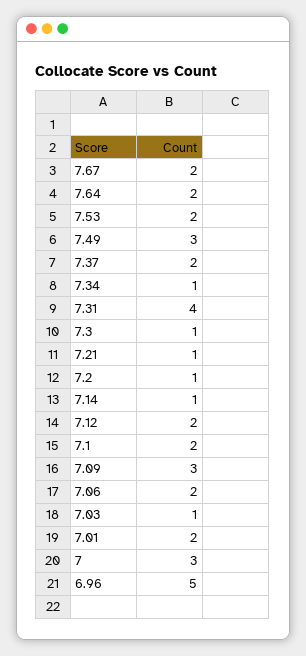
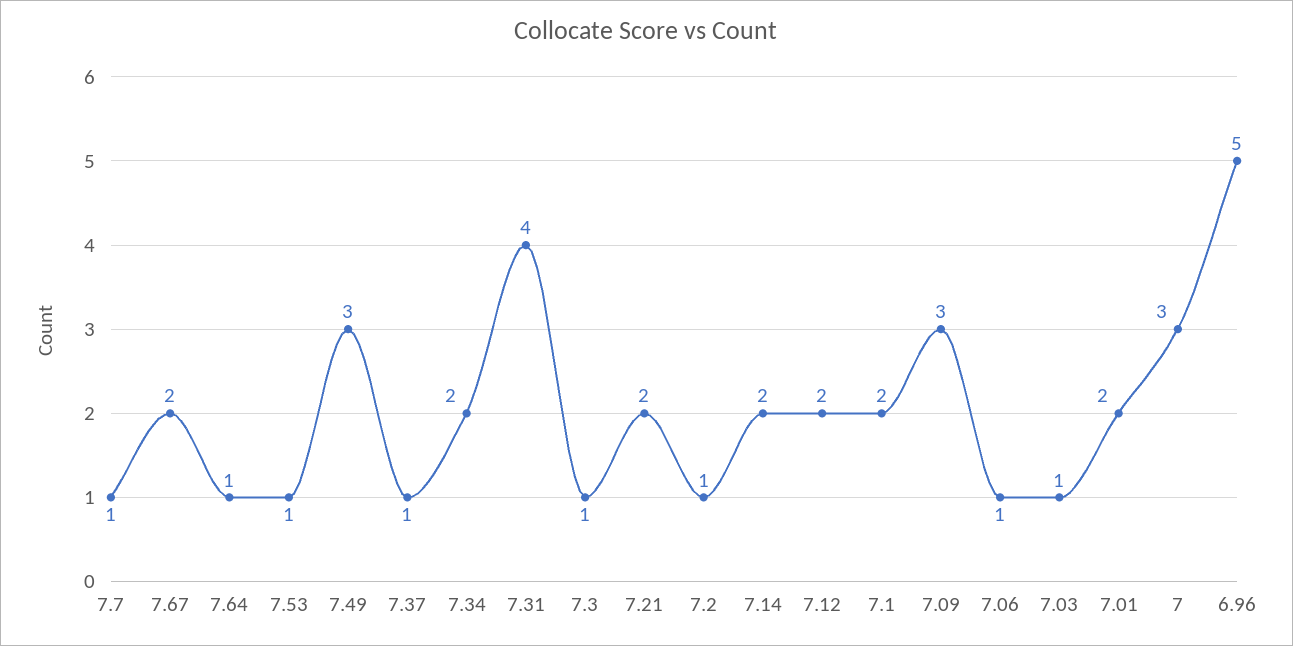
  {
    "7.67": 2,
-   "7.64": 2,
+   "7.64": 1,
-   "7.53": 2,
+   "7.53": 1,
    "7.49": 3,
-   "7.37": 2,
+   "7.37": 1,
-   "7.34": 1,
+   "7.34": 2,
    "7.31": 4,
    "7.3": 1,
-   "7.21": 1,
+   "7.21": 2,
    "7.2": 1,
-   "7.14": 1,
+   "7.14": 2,
    "7.12": 2,
    "7.1": 2,
    "7.09": 3,
-   "7.06": 2,
+   "7.06": 1,
    "7.03": 1,
    "7.01": 2,
    "7": 3,
-   "6.96": 5
+   "6.96": 5,
+   "7.7": 1
  }

